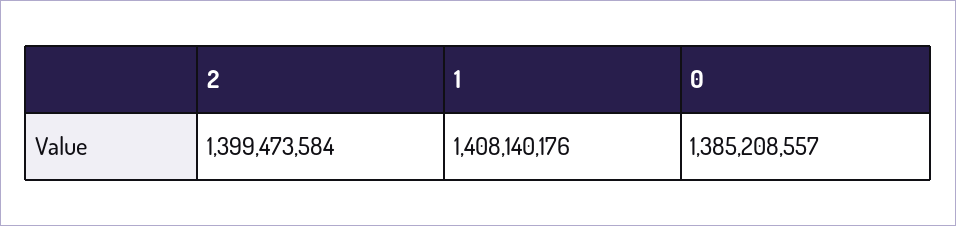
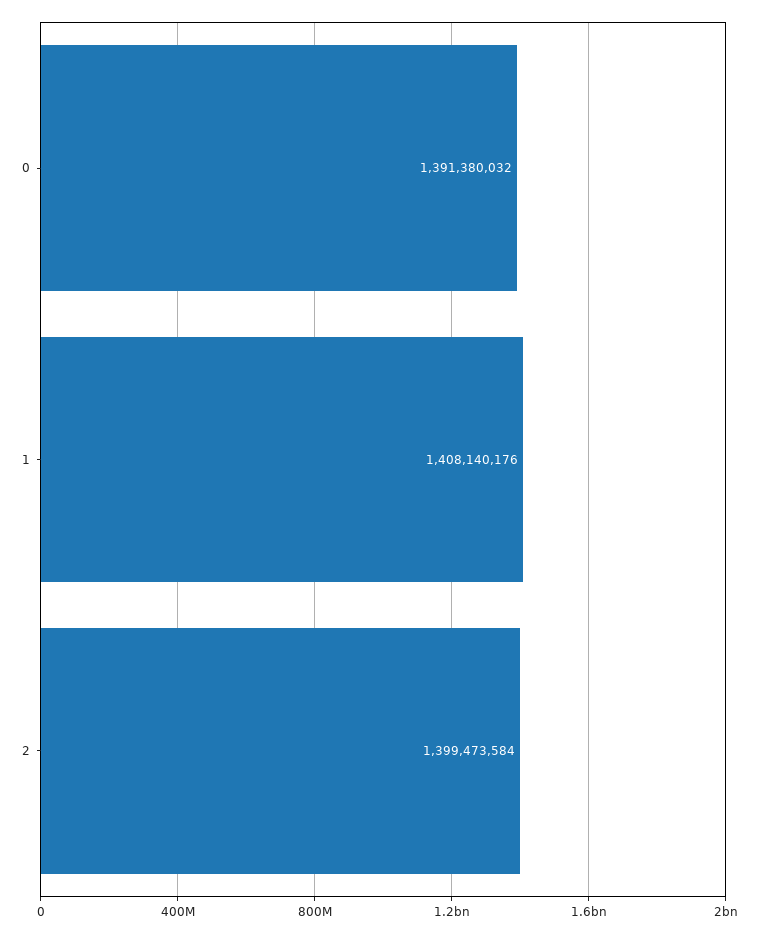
  {
    "2": 1399473584,
    "1": 1408140176,
-   "0": 1385208557
+   "0": 1391380032
  }

